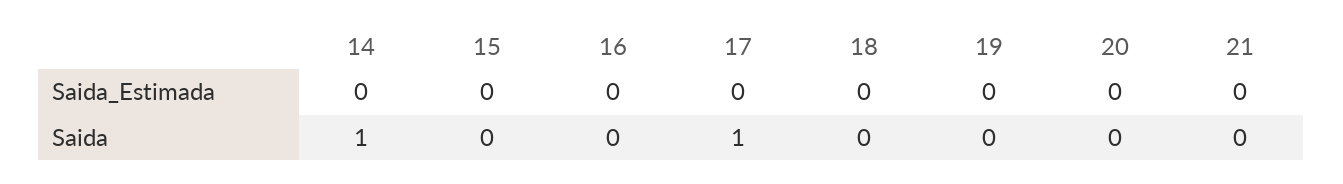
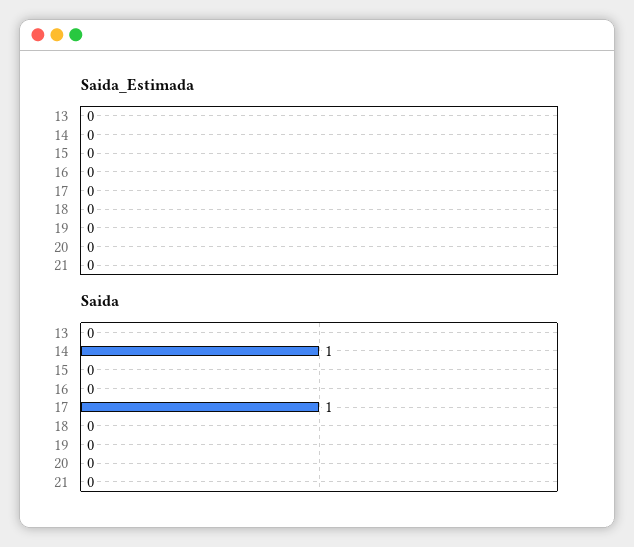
  {
    "Saida_Estimada": {
      "14": 0,
      "15": 0,
      "16": 0,
      "17": 0,
      "18": 0,
      "19": 0,
      "20": 0,
-     "21": 0
+     "21": 0,
+     "13": 0
    },
    "Saida": {
      "14": 1,
      "15": 0,
      "16": 0,
      "17": 1,
      "18": 0,
      "19": 0,
      "20": 0,
-     "21": 0
+     "21": 0,
+     "13": 0
    }
  }

